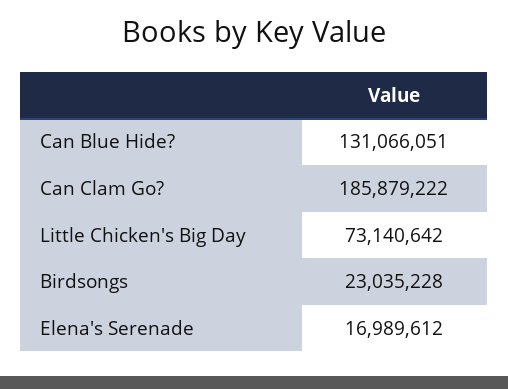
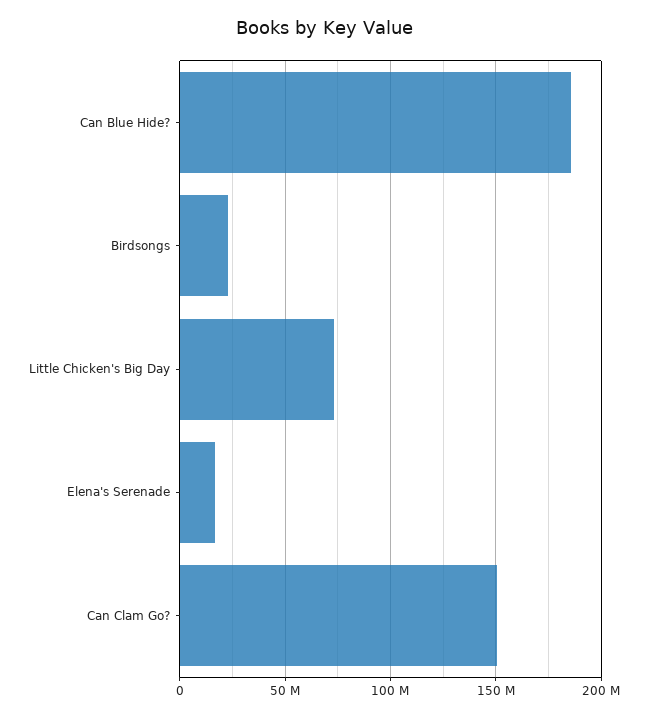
  {
-   "Can Blue Hide?": 131066051,
+   "Can Blue Hide?": 185000000,
-   "Can Clam Go?": 185879222,
+   "Can Clam Go?": 150000000,
    "Little Chicken's Big Day": 73140642,
    "Birdsongs": 23035228,
    "Elena's Serenade": 16989612
  }

